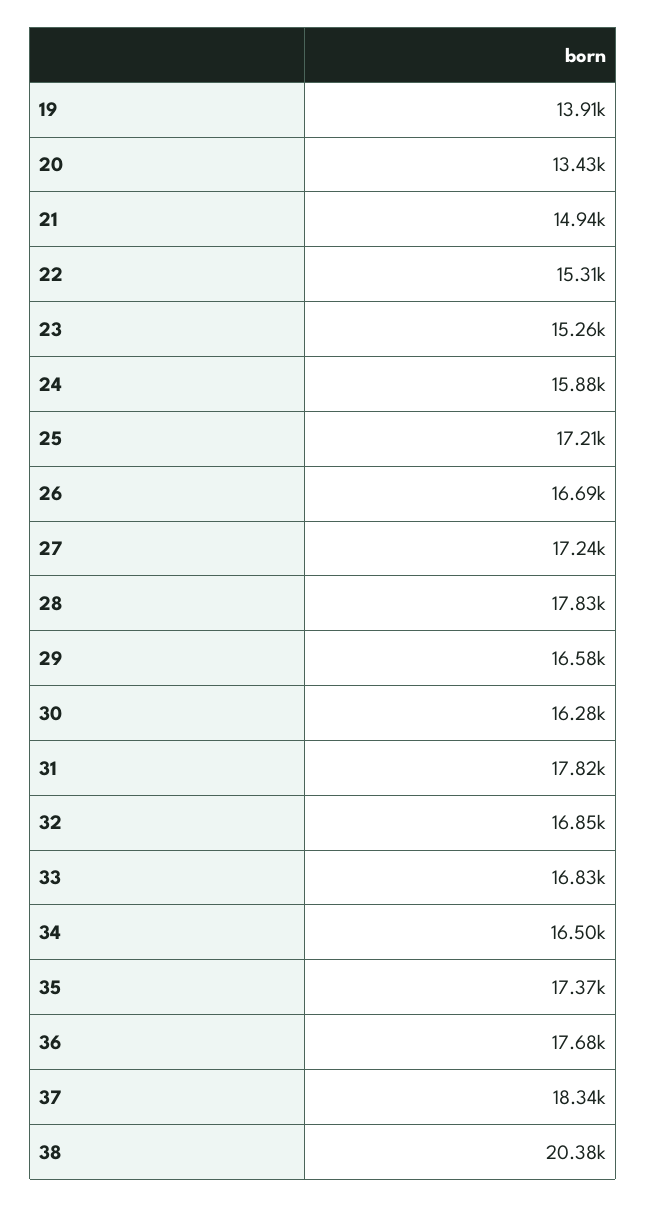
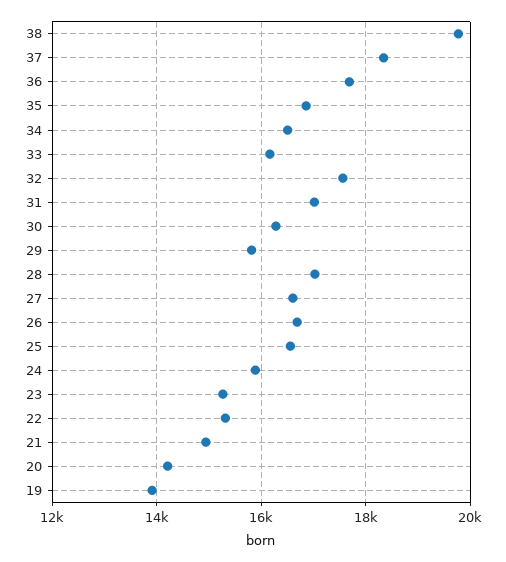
  {
    "19": 13910,
-   "20": 13430,
+   "20": 14200,
    "21": 14940,
    "22": 15310,
    "23": 15260,
    "24": 15880,
-   "25": 17210,
+   "25": 16600,
    "26": 16690,
-   "27": 17240,
+   "27": 16600,
-   "28": 17830,
+   "28": 17000,
-   "29": 16580,
+   "29": 15800,
    "30": 16280,
-   "31": 17820,
+   "31": 17000,
-   "32": 16850,
+   "32": 17600,
-   "33": 16830,
+   "33": 16200,
    "34": 16500,
-   "35": 17370,
+   "35": 16800,
    "36": 17680,
    "37": 18340,
-   "38": 20380
+   "38": 19800
  }

